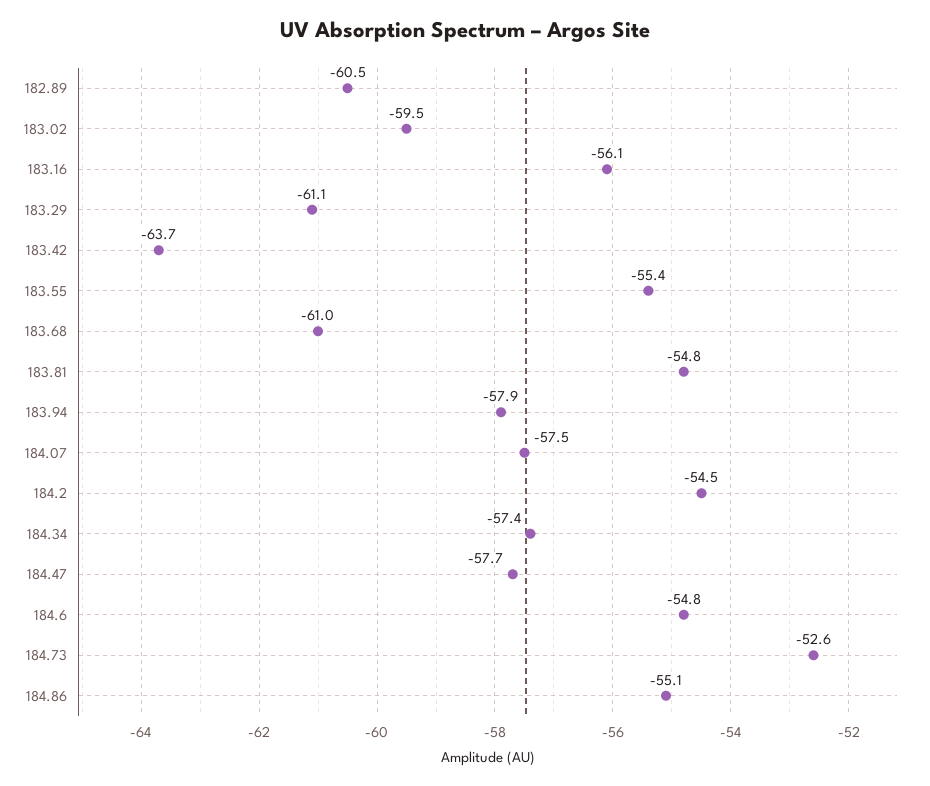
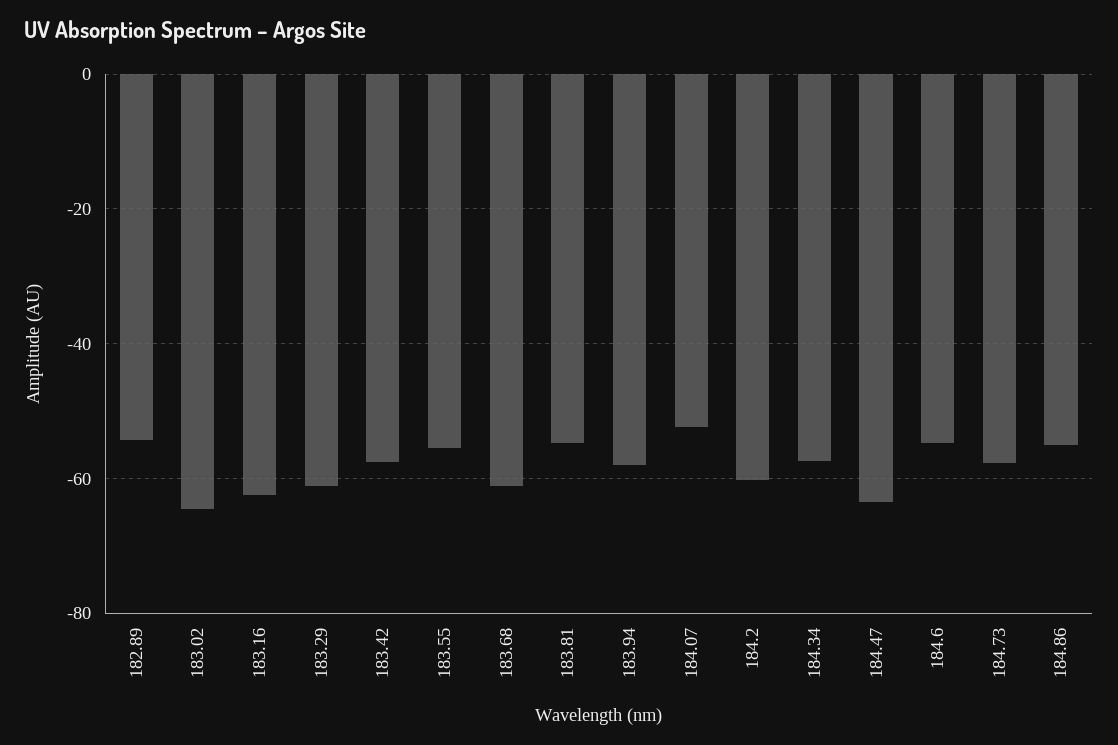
  {
-   "182.89": -60.5,
+   "182.89": -54,
-   "183.02": -59.5,
+   "183.02": -64,
-   "183.16": -56.1,
+   "183.16": -62,
    "183.29": -61.1,
-   "183.42": -63.7,
+   "183.42": -58,
    "183.55": -55.4,
    "183.68": -61,
    "183.81": -54.8,
    "183.94": -57.9,
-   "184.07": -57.5,
+   "184.07": -52,
-   "184.2": -54.5,
+   "184.2": -60,
    "184.34": -57.4,
-   "184.47": -57.7,
+   "184.47": -64,
    "184.6": -54.8,
-   "184.73": -52.6,
+   "184.73": -58,
    "184.86": -55.1
  }

